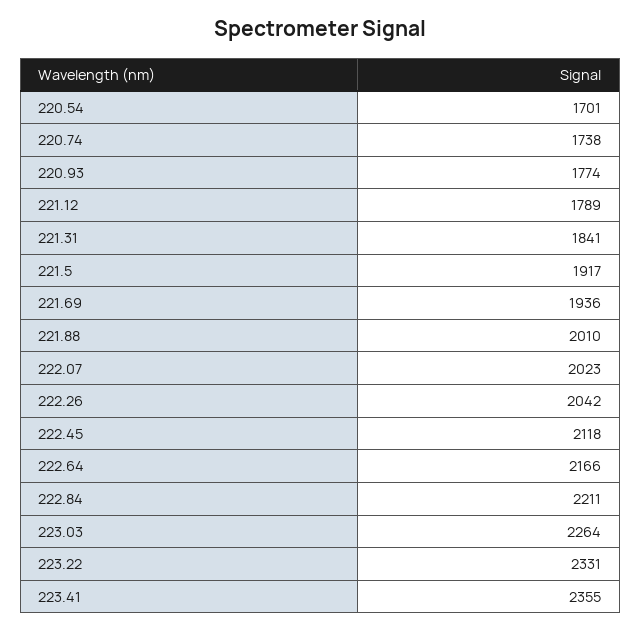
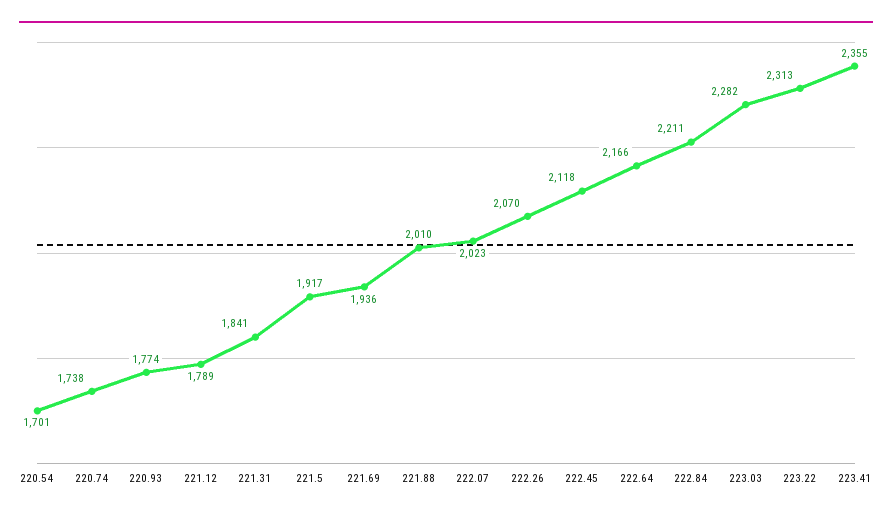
  {
    "220.54": 1701,
    "220.74": 1738,
    "220.93": 1774,
    "221.12": 1789,
    "221.31": 1841,
    "221.5": 1917,
    "221.69": 1936,
    "221.88": 2010,
    "222.07": 2023,
-   "222.26": 2042,
+   "222.26": 2070,
    "222.45": 2118,
    "222.64": 2166,
    "222.84": 2211,
-   "223.03": 2264,
+   "223.03": 2282,
-   "223.22": 2331,
+   "223.22": 2313,
    "223.41": 2355
  }

